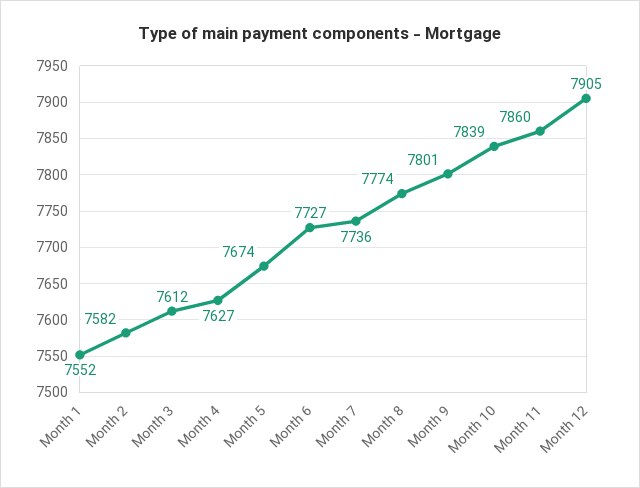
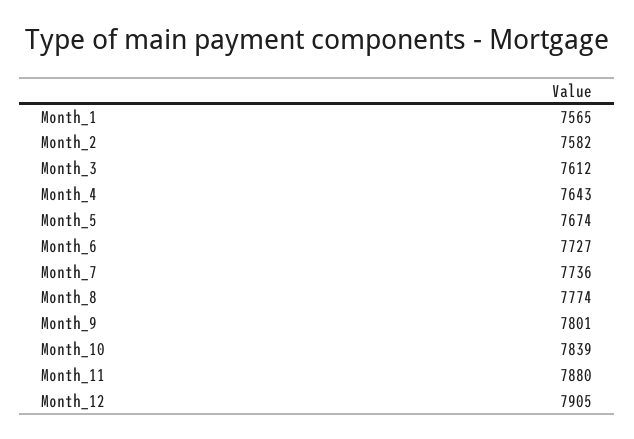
  {
-   "Month 1": 7552,
+   "Month 1": 7565,
    "Month 2": 7582,
    "Month 3": 7612,
-   "Month 4": 7627,
+   "Month 4": 7643,
    "Month 5": 7674,
    "Month 6": 7727,
    "Month 7": 7736,
    "Month 8": 7774,
    "Month 9": 7801,
    "Month 10": 7839,
-   "Month 11": 7860,
+   "Month 11": 7880,
    "Month 12": 7905
  }

